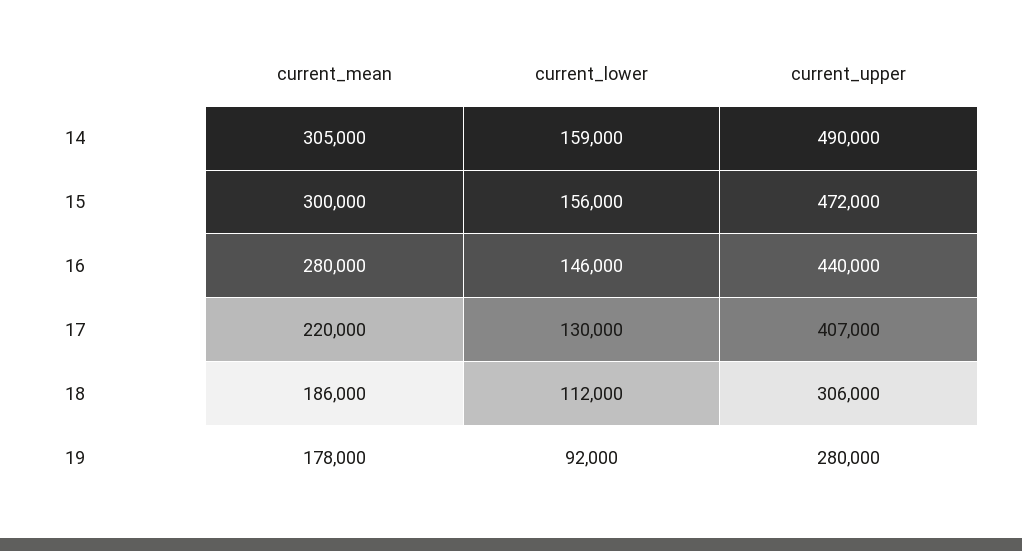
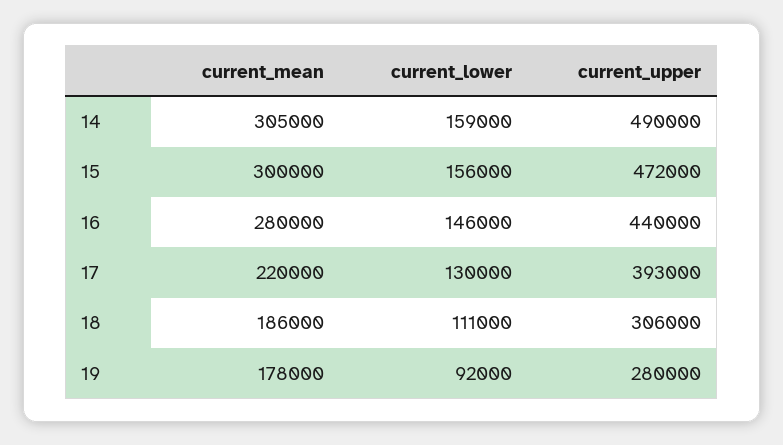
  {
    "current_mean": {
      "14": 305000,
      "15": 300000,
      "16": 280000,
      "17": 220000,
      "18": 186000,
      "19": 178000
    },
    "current_lower": {
      "14": 159000,
      "15": 156000,
      "16": 146000,
      "17": 130000,
-     "18": 112000,
+     "18": 111000,
      "19": 92000
    },
    "current_upper": {
      "14": 490000,
      "15": 472000,
      "16": 440000,
-     "17": 407000,
+     "17": 393000,
      "18": 306000,
      "19": 280000
    }
  }

